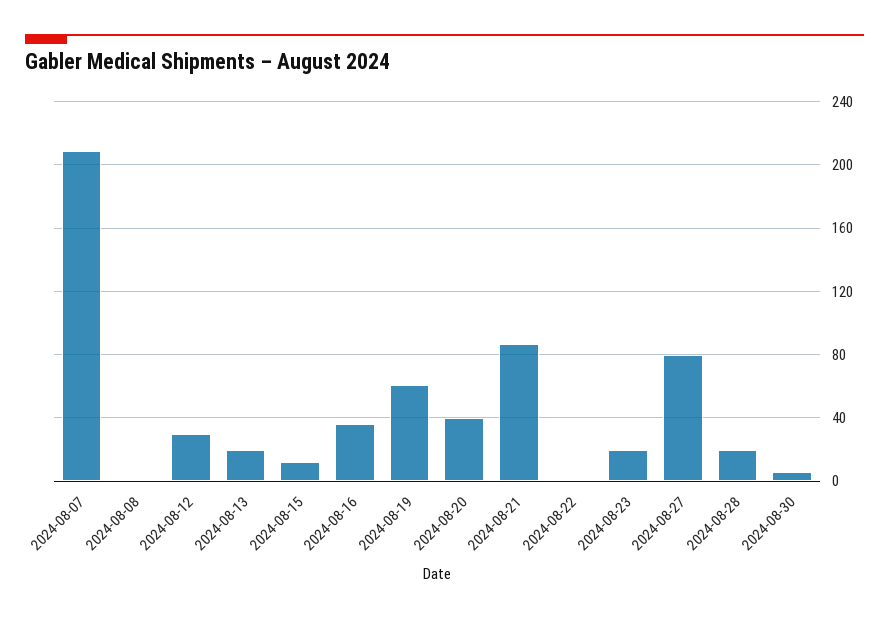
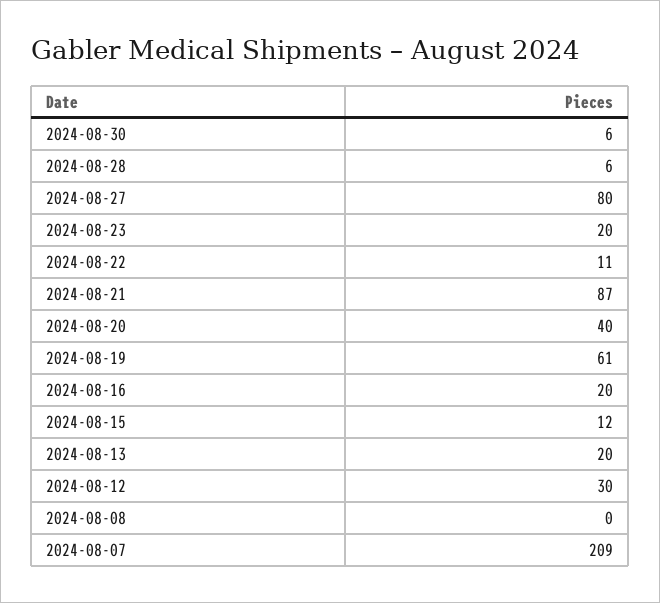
  {
    "2024-08-07": 209,
    "2024-08-08": 0,
    "2024-08-12": 30,
    "2024-08-13": 20,
    "2024-08-15": 12,
-   "2024-08-16": 35,
+   "2024-08-16": 20,
    "2024-08-19": 61,
    "2024-08-20": 40,
    "2024-08-21": 87,
-   "2024-08-22": 0,
+   "2024-08-22": 11,
    "2024-08-23": 20,
    "2024-08-27": 80,
-   "2024-08-28": 20,
+   "2024-08-28": 6,
    "2024-08-30": 6
  }

